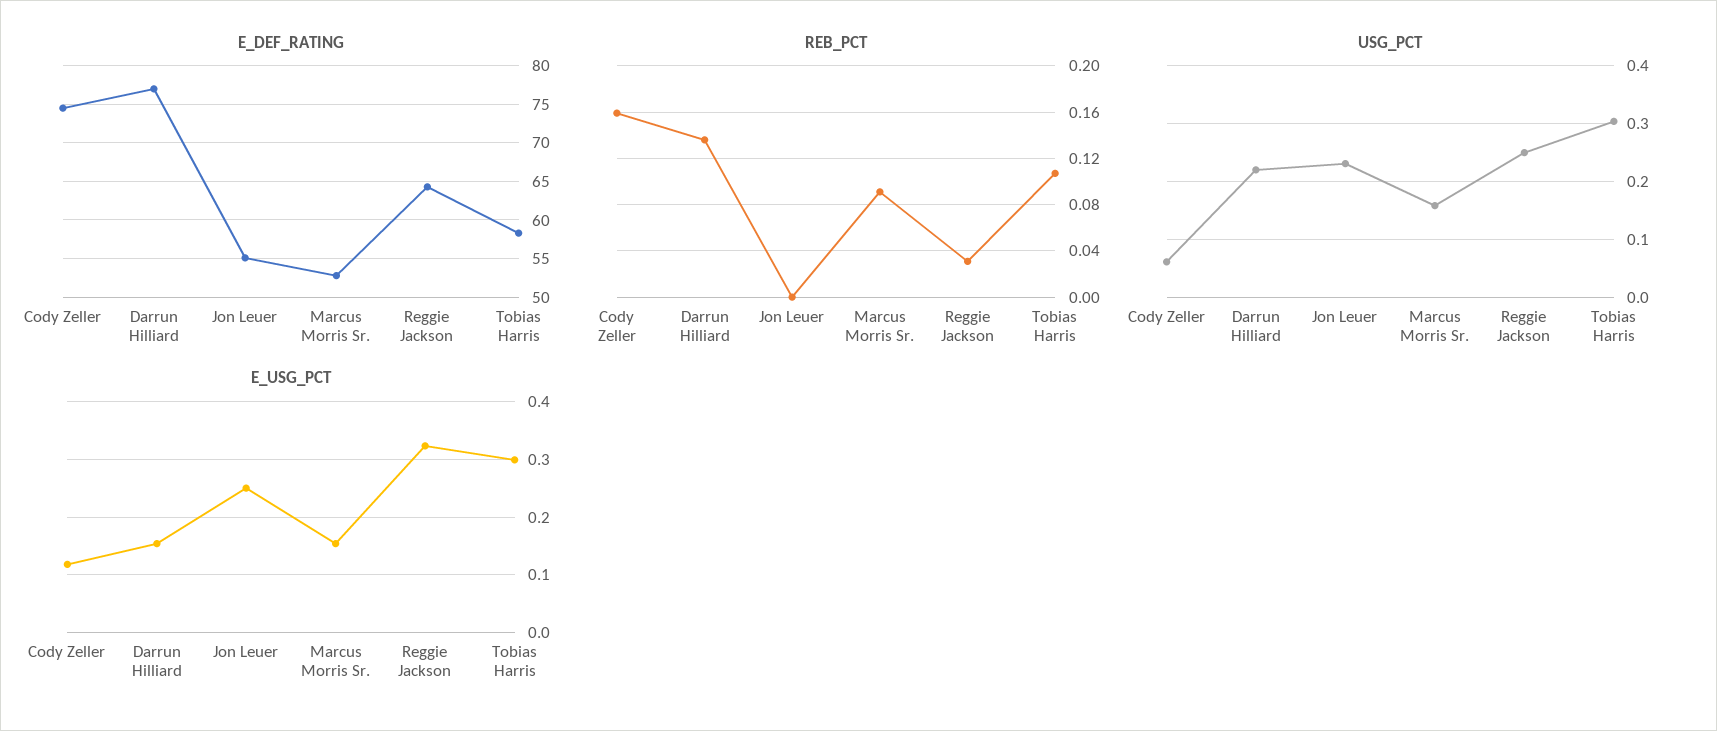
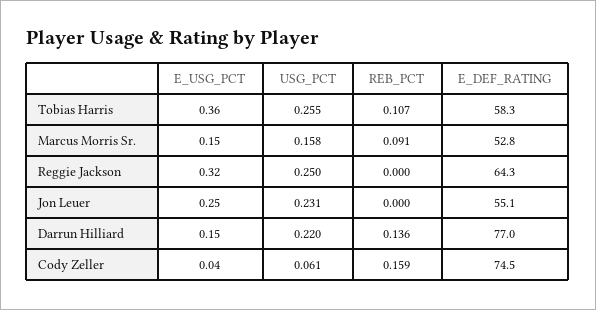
  {
    "E_DEF_RATING": {
      "Cody Zeller": 74.5,
      "Darrun Hilliard": 77,
      "Jon Leuer": 55.1,
      "Marcus Morris Sr.": 52.8,
      "Reggie Jackson": 64.3,
      "Tobias Harris": 58.3
    },
    "REB_PCT": {
      "Cody Zeller": 0.159,
      "Darrun Hilliard": 0.136,
      "Jon Leuer": 0,
      "Marcus Morris Sr.": 0.091,
-     "Reggie Jackson": 0.03,
+     "Reggie Jackson": 0,
      "Tobias Harris": 0.107
    },
    "USG_PCT": {
      "Cody Zeller": 0.061,
      "Darrun Hilliard": 0.22,
      "Jon Leuer": 0.231,
      "Marcus Morris Sr.": 0.158,
      "Reggie Jackson": 0.25,
-     "Tobias Harris": 0.3
+     "Tobias Harris": 0.255
    },
    "E_USG_PCT": {
-     "Cody Zeller": 0.12,
+     "Cody Zeller": 0.04,
      "Darrun Hilliard": 0.15,
      "Jon Leuer": 0.25,
      "Marcus Morris Sr.": 0.15,
      "Reggie Jackson": 0.32,
-     "Tobias Harris": 0.3
+     "Tobias Harris": 0.36
    }
  }

